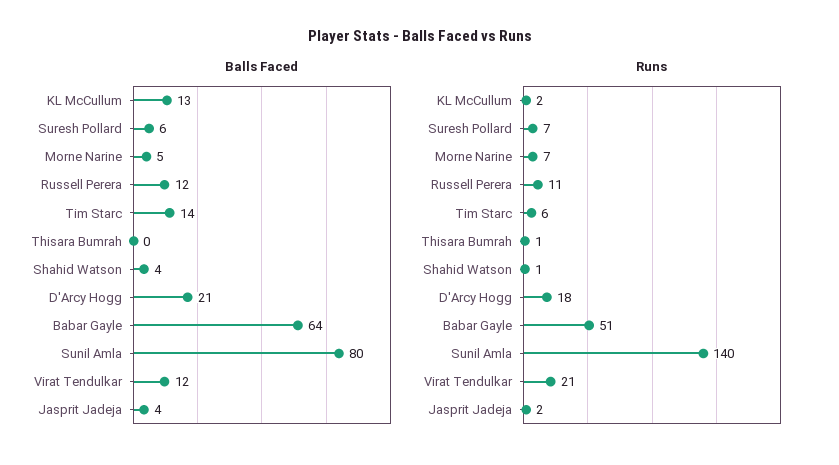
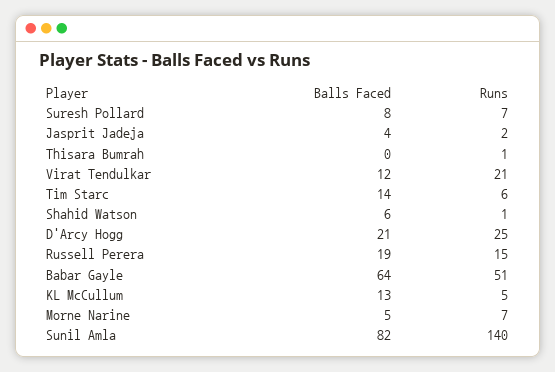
  {
    "Balls Faced": {
      "KL McCullum": 13,
-     "Suresh Pollard": 6,
+     "Suresh Pollard": 8,
      "Morne Narine": 5,
-     "Russell Perera": 12,
+     "Russell Perera": 19,
      "Tim Starc": 14,
      "Thisara Bumrah": 0,
-     "Shahid Watson": 4,
+     "Shahid Watson": 6,
      "D'Arcy Hogg": 21,
      "Babar Gayle": 64,
-     "Sunil Amla": 80,
+     "Sunil Amla": 82,
      "Virat Tendulkar": 12,
      "Jasprit Jadeja": 4
    },
    "Runs": {
-     "KL McCullum": 2,
+     "KL McCullum": 5,
      "Suresh Pollard": 7,
      "Morne Narine": 7,
-     "Russell Perera": 11,
+     "Russell Perera": 15,
      "Tim Starc": 6,
      "Thisara Bumrah": 1,
      "Shahid Watson": 1,
-     "D'Arcy Hogg": 18,
+     "D'Arcy Hogg": 25,
      "Babar Gayle": 51,
      "Sunil Amla": 140,
      "Virat Tendulkar": 21,
      "Jasprit Jadeja": 2
    }
  }

